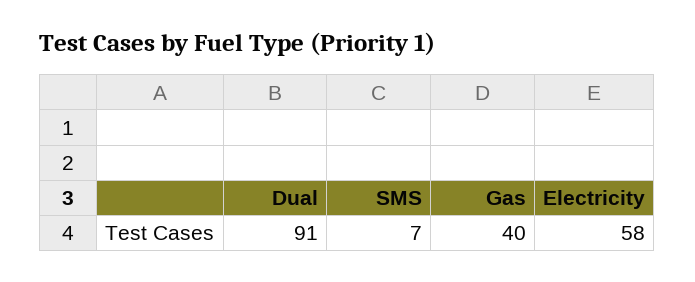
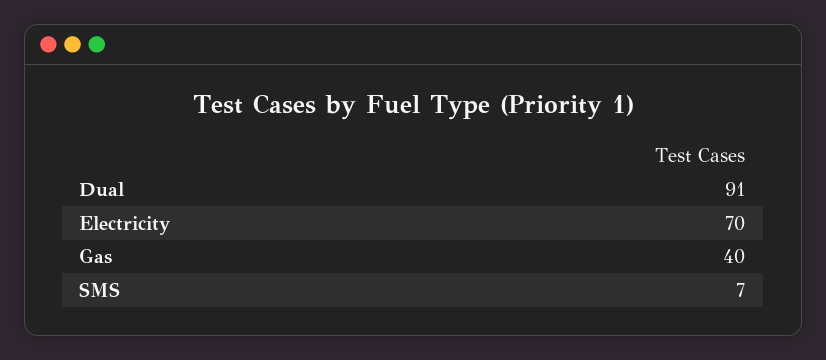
  {
    "Dual": 91,
    "SMS": 7,
    "Gas": 40,
-   "Electricity": 58
+   "Electricity": 70
  }

